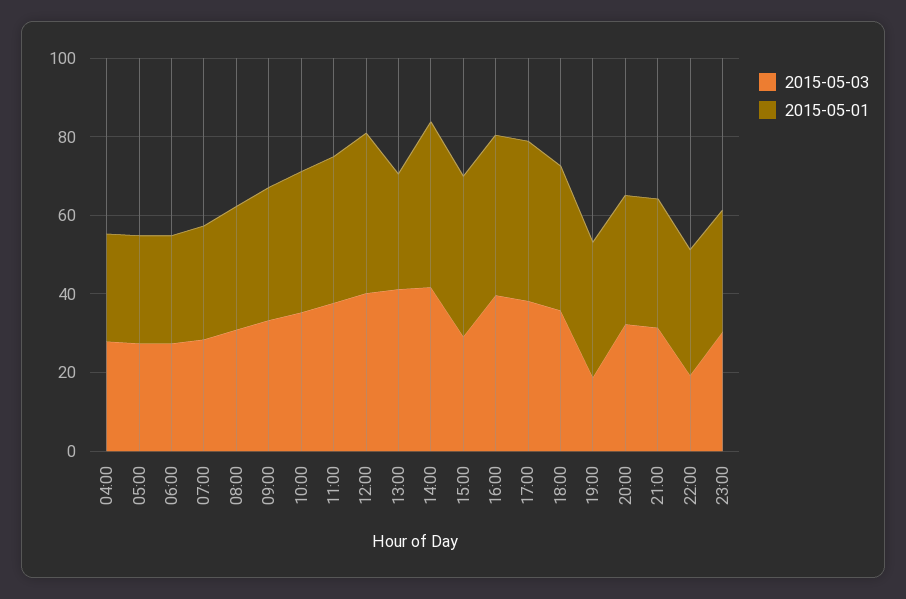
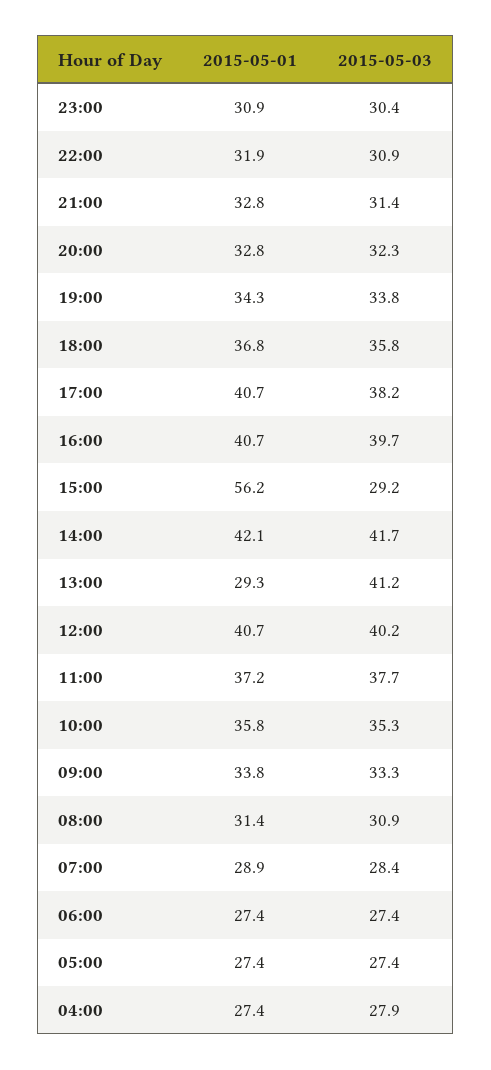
  {
    "2015-05-03": {
      "04:00": 27.9,
      "05:00": 27.4,
      "06:00": 27.4,
      "07:00": 28.4,
      "08:00": 30.9,
      "09:00": 33.3,
      "10:00": 35.3,
      "11:00": 37.7,
      "12:00": 40.2,
      "13:00": 41.2,
      "14:00": 41.7,
      "15:00": 29.2,
      "16:00": 39.7,
      "17:00": 38.2,
      "18:00": 35.8,
-     "19:00": 20,
+     "19:00": 33.8,
      "20:00": 32.3,
      "21:00": 31.4,
-     "22:00": 20,
+     "22:00": 30.9,
      "23:00": 30.4
    },
    "2015-05-01": {
      "04:00": 27.4,
      "05:00": 27.4,
      "06:00": 27.4,
      "07:00": 28.9,
      "08:00": 31.4,
      "09:00": 33.8,
      "10:00": 35.8,
      "11:00": 37.2,
      "12:00": 40.7,
      "13:00": 29.3,
      "14:00": 42.1,
-     "15:00": 40,
+     "15:00": 56.2,
      "16:00": 40.7,
      "17:00": 40.7,
      "18:00": 36.8,
      "19:00": 34.3,
      "20:00": 32.8,
      "21:00": 32.8,
      "22:00": 31.9,
      "23:00": 30.9
    }
  }

